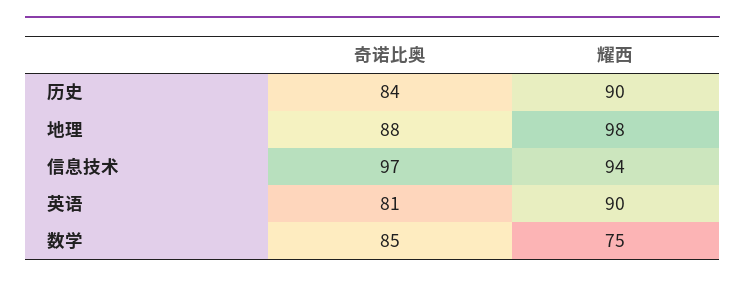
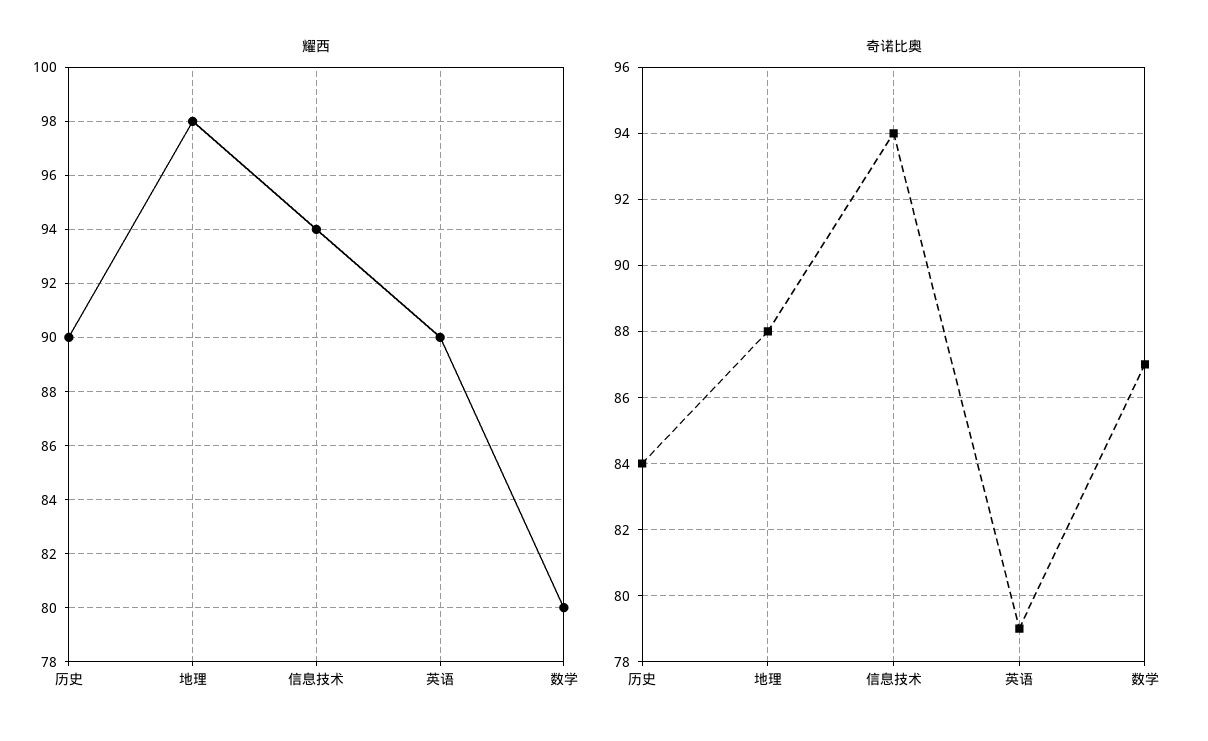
  {
    "奇诺比奥": {
      "历史": 84,
      "地理": 88,
-     "信息技术": 97,
+     "信息技术": 94,
-     "英语": 81,
+     "英语": 79,
-     "数学": 85
+     "数学": 87
    },
    "耀西": {
      "历史": 90,
      "地理": 98,
      "信息技术": 94,
      "英语": 90,
-     "数学": 75
+     "数学": 80
    }
  }

